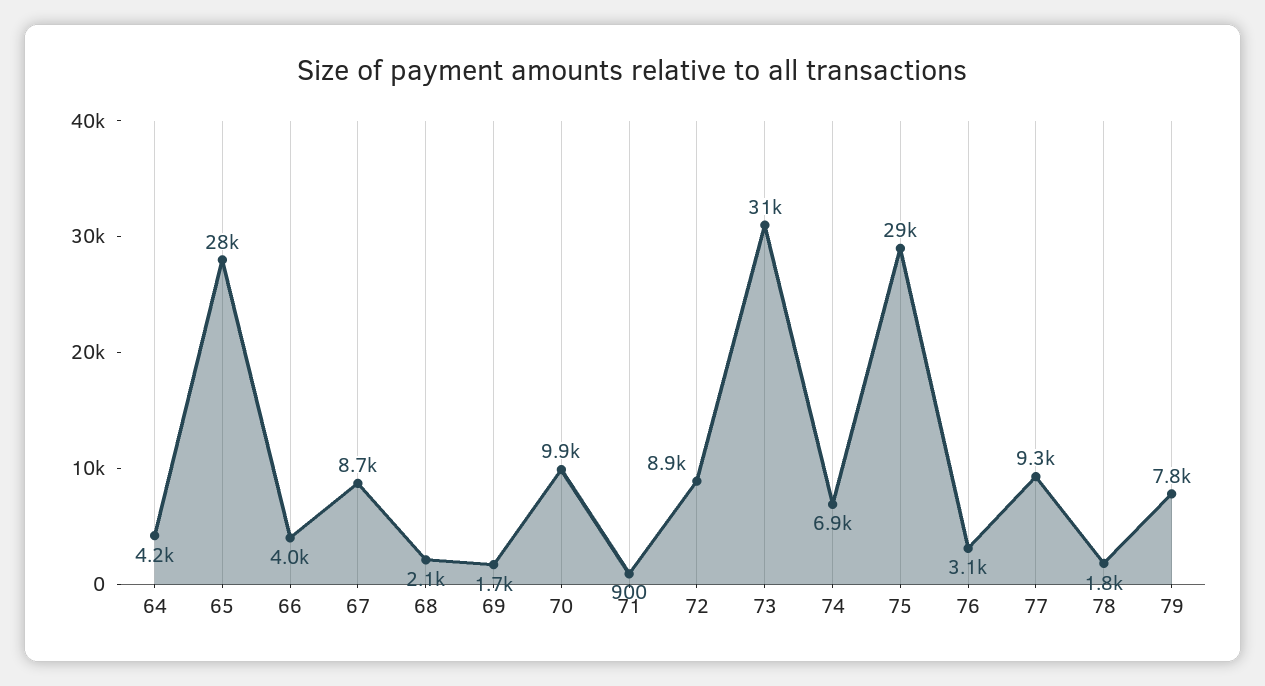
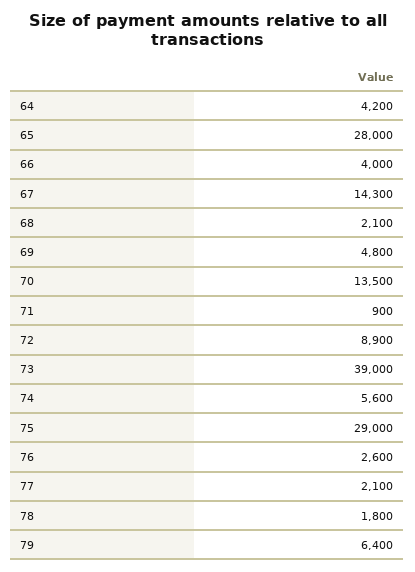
  {
    "64": 4200,
    "65": 28000,
    "66": 4000,
-   "67": 8700,
+   "67": 14300,
    "68": 2100,
-   "69": 1700,
+   "69": 4800,
-   "70": 9900,
+   "70": 13500,
    "71": 900,
    "72": 8900,
-   "73": 31000,
+   "73": 39000,
-   "74": 6900,
+   "74": 5600,
    "75": 29000,
-   "76": 3100,
+   "76": 2600,
-   "77": 9300,
+   "77": 2100,
    "78": 1800,
-   "79": 7800
+   "79": 6400
  }

